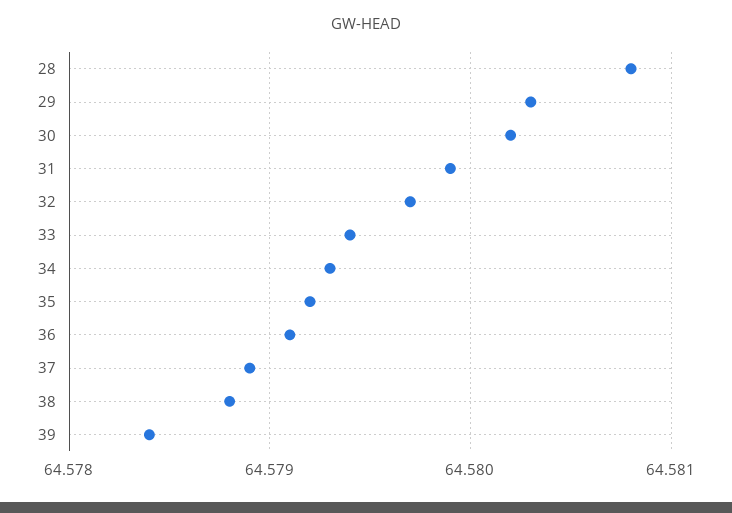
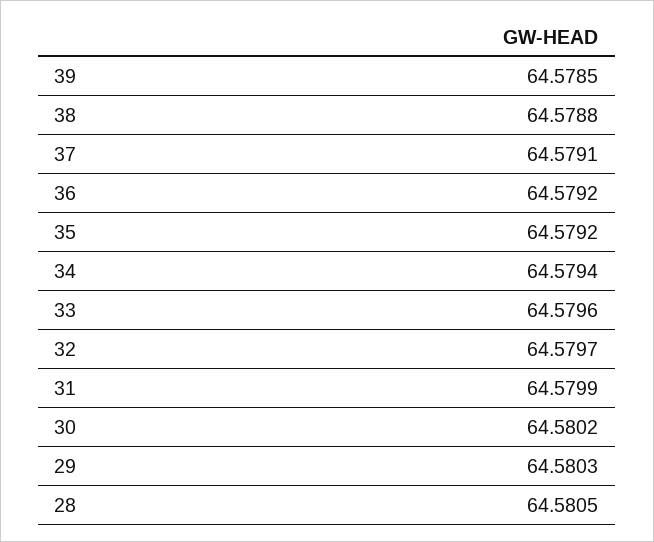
  {
-   "28": 64.5808,
+   "28": 64.5805,
    "29": 64.5803,
    "30": 64.5802,
    "31": 64.5799,
    "32": 64.5797,
-   "33": 64.5794,
+   "33": 64.5796,
-   "34": 64.5793,
+   "34": 64.5794,
    "35": 64.5792,
-   "36": 64.5791,
+   "36": 64.5792,
-   "37": 64.5789,
+   "37": 64.5791,
    "38": 64.5788,
-   "39": 64.5784
+   "39": 64.5785
  }

